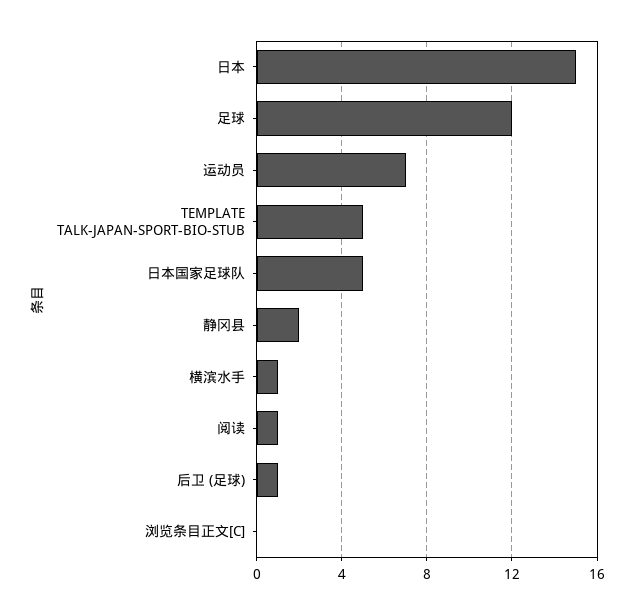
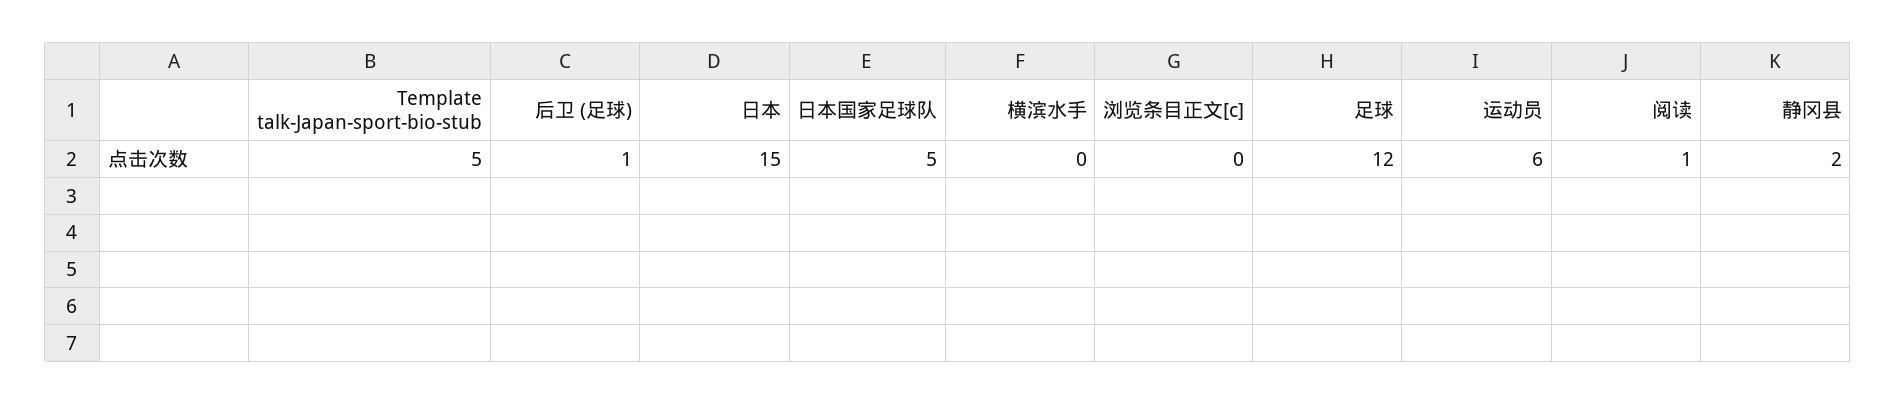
  {
    "日本": 15,
    "足球": 12,
-   "运动员": 7,
+   "运动员": 6,
    "TEMPLATE TALK-JAPAN-SPORT-BIO-STUB": 5,
    "日本国家足球队": 5,
    "静冈县": 2,
-   "横滨水手": 1,
+   "横滨水手": 0,
    "阅读": 1,
    "后卫 (足球)": 1,
    "浏览条目正文[C]": 0
  }

